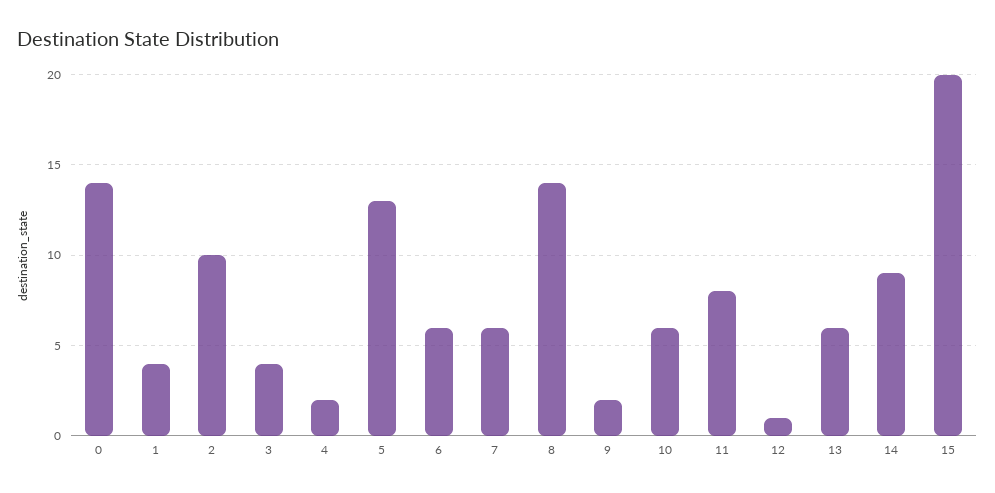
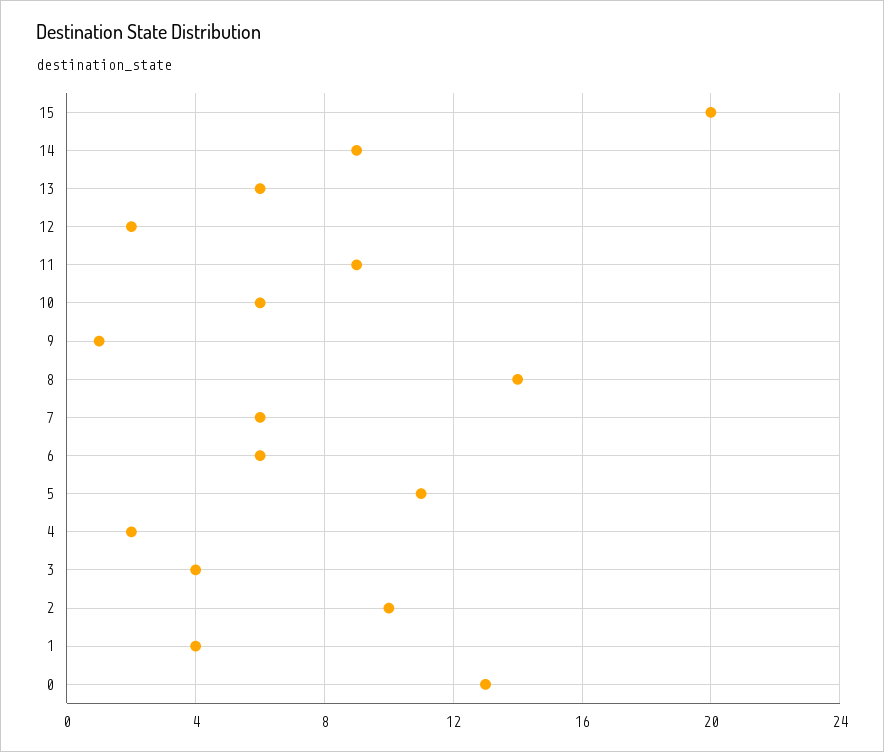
  {
-   "0": 14,
+   "0": 13,
    "1": 4,
    "2": 10,
    "3": 4,
    "4": 2,
-   "5": 13,
+   "5": 11,
    "6": 6,
    "7": 6,
    "8": 14,
-   "9": 2,
+   "9": 1,
    "10": 6,
-   "11": 8,
+   "11": 9,
-   "12": 1,
+   "12": 2,
    "13": 6,
    "14": 9,
    "15": 20
  }

